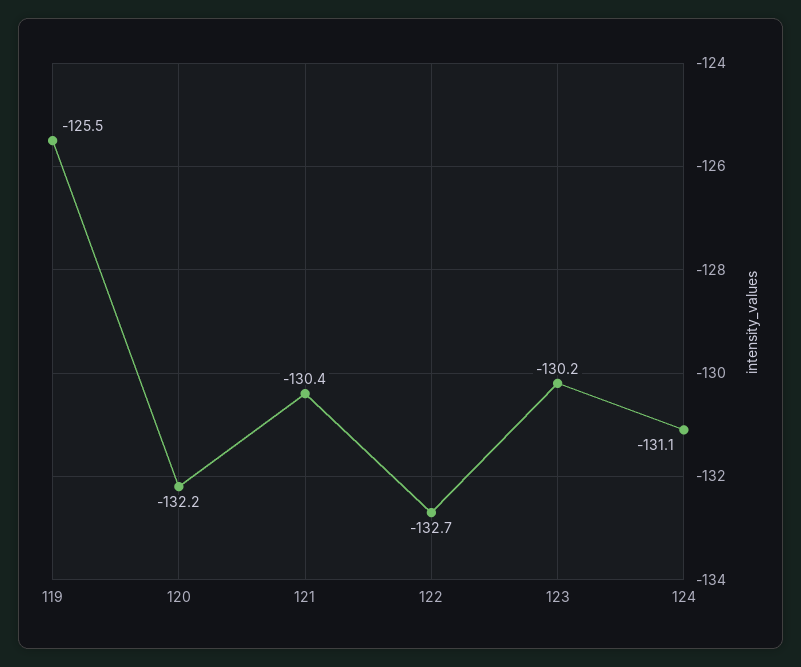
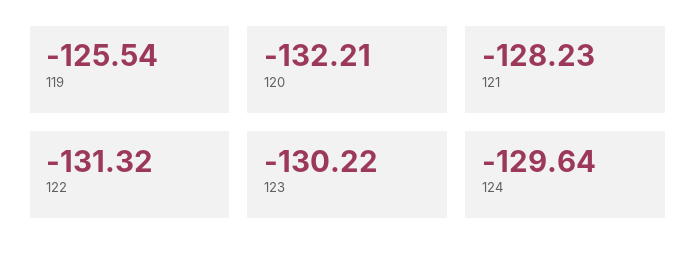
  {
    "119": -125.54,
    "120": -132.21,
-   "121": -130.4,
+   "121": -128.23,
-   "122": -132.7,
+   "122": -131.32,
    "123": -130.22,
-   "124": -131.1
+   "124": -129.64
  }

